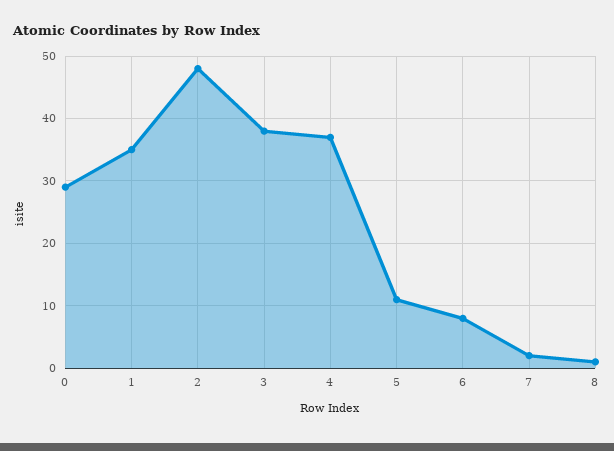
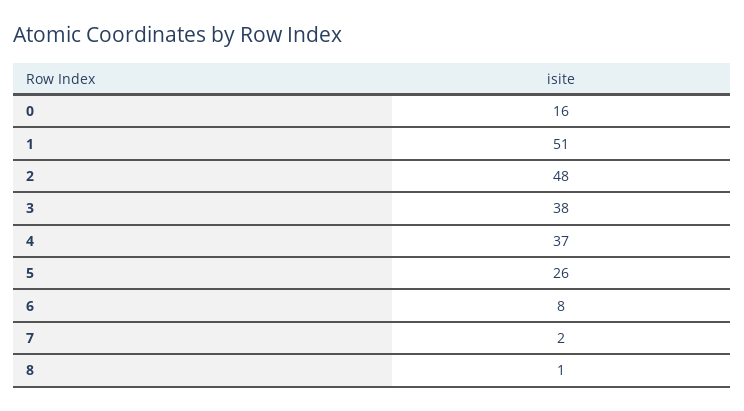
  {
-   "0": 29,
+   "0": 16,
-   "1": 35,
+   "1": 51,
    "2": 48,
    "3": 38,
    "4": 37,
-   "5": 11,
+   "5": 26,
    "6": 8,
    "7": 2,
    "8": 1
  }

